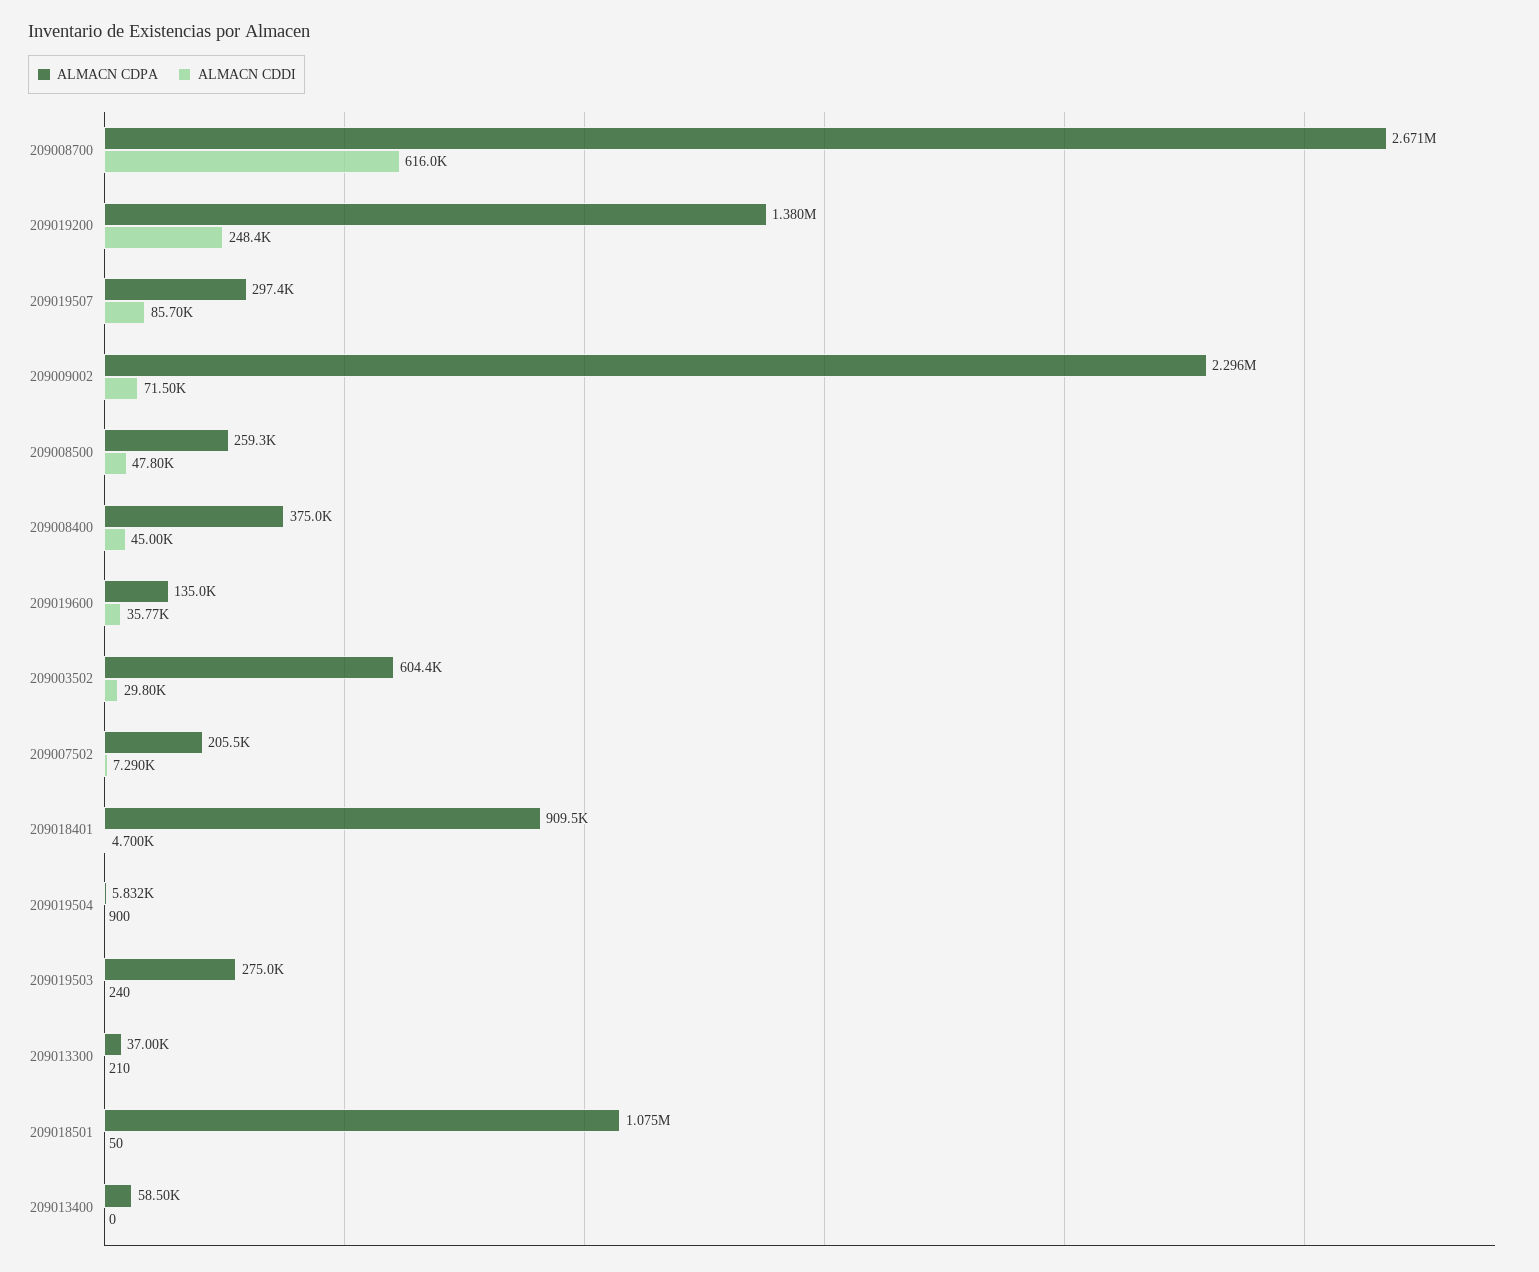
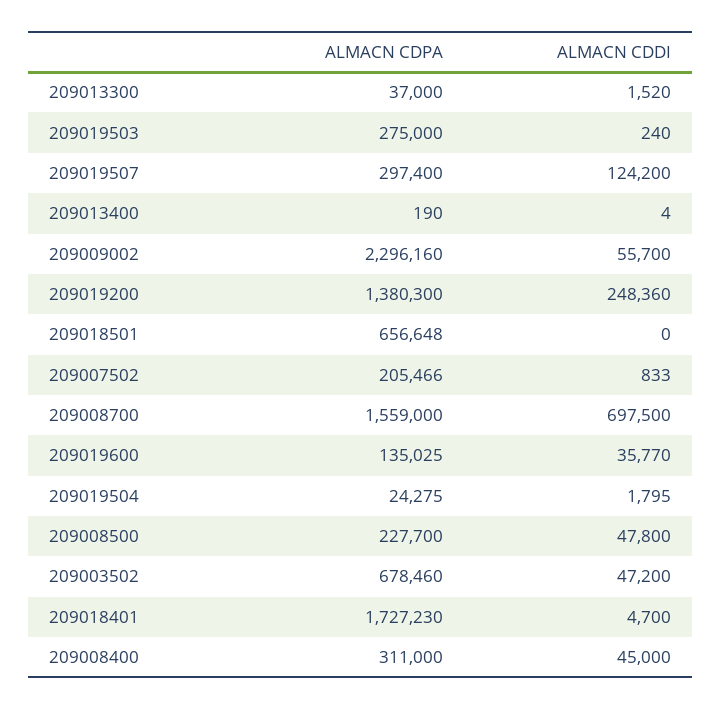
  {
    "ALMACN CDPA": {
-     "209008700": 2671000,
+     "209008700": 1559000,
      "209019200": 1380300,
      "209019507": 297400,
      "209009002": 2296160,
-     "209008500": 259300,
+     "209008500": 227700,
-     "209008400": 375000,
+     "209008400": 311000,
      "209019600": 135025,
-     "209003502": 604400,
+     "209003502": 678460,
      "209007502": 205466,
-     "209018401": 909500,
+     "209018401": 1727230,
-     "209019504": 5832,
+     "209019504": 24275,
      "209019503": 275000,
      "209013300": 37000,
-     "209018501": 1075000,
+     "209018501": 656648,
-     "209013400": 58500
+     "209013400": 190
    },
    "ALMACN CDDI": {
-     "209008700": 616000,
+     "209008700": 697500,
      "209019200": 248360,
-     "209019507": 85700,
+     "209019507": 124200,
-     "209009002": 71500,
+     "209009002": 55700,
      "209008500": 47800,
      "209008400": 45000,
      "209019600": 35770,
-     "209003502": 29800,
+     "209003502": 47200,
-     "209007502": 7290,
+     "209007502": 833,
      "209018401": 4700,
-     "209019504": 900,
+     "209019504": 1795,
      "209019503": 240,
-     "209013300": 210,
+     "209013300": 1520,
-     "209018501": 50,
+     "209018501": 0,
-     "209013400": 0
+     "209013400": 4
    }
  }

